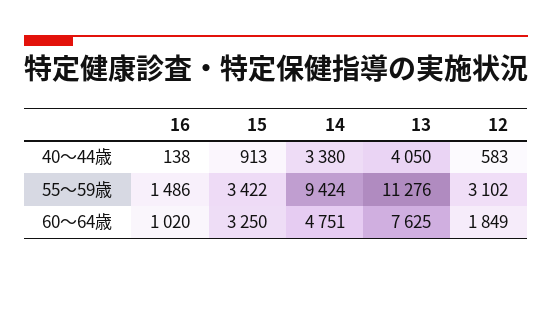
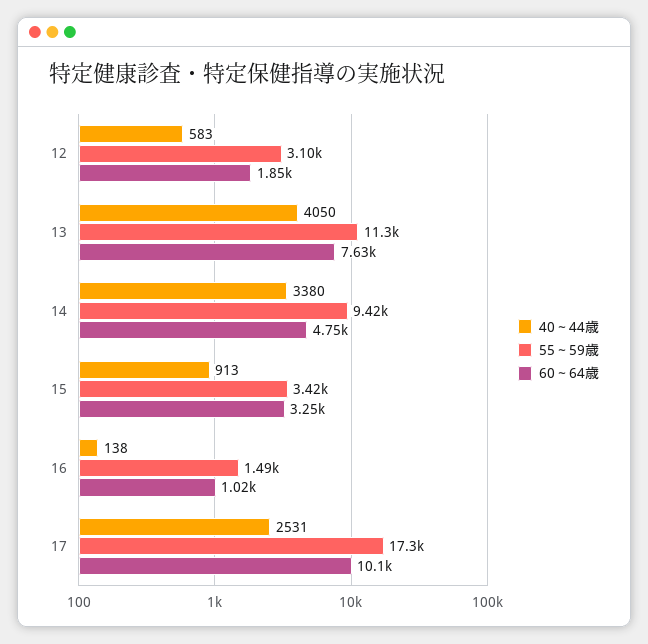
  {
    "40～44歳": {
      "16": 138,
      "15": 913,
      "14": 3380,
      "13": 4050,
-     "12": 583
+     "12": 583,
+     "17": 2531
    },
    "55～59歳": {
      "16": 1486,
      "15": 3422,
      "14": 9424,
      "13": 11276,
-     "12": 3102
+     "12": 3102,
+     "17": 17300
    },
    "60～64歳": {
      "16": 1020,
      "15": 3250,
      "14": 4751,
      "13": 7625,
-     "12": 1849
+     "12": 1849,
+     "17": 10100
    }
  }

